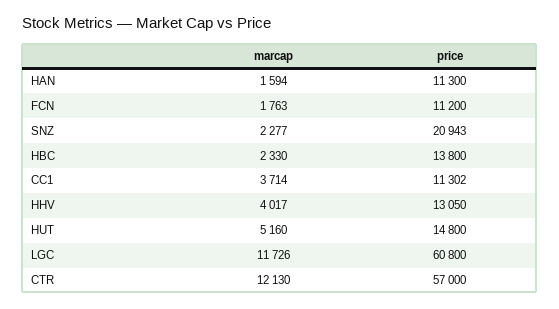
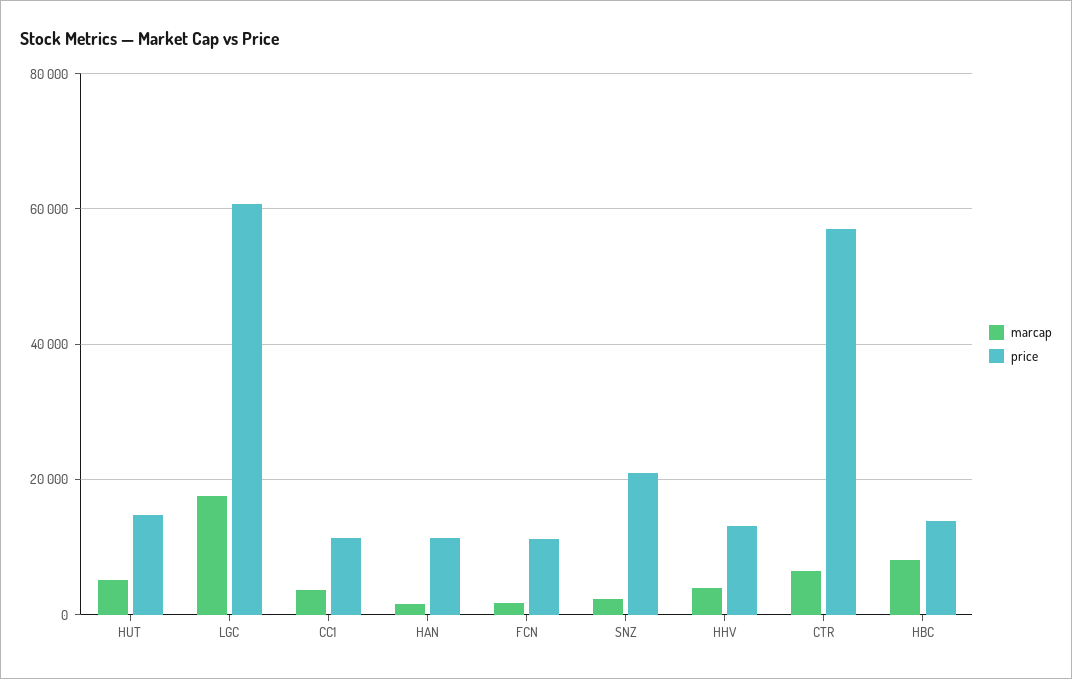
  {
    "marcap": {
      "HAN": 1594,
      "FCN": 1763,
      "SNZ": 2277,
-     "HBC": 2330,
+     "HBC": 8000,
      "CC1": 3714,
      "HHV": 4017,
      "HUT": 5160,
-     "LGC": 11726,
+     "LGC": 18000,
-     "CTR": 12130
+     "CTR": 6000
    },
    "price": {
      "HAN": 11300,
      "FCN": 11200,
      "SNZ": 20943,
      "HBC": 13800,
      "CC1": 11302,
      "HHV": 13050,
      "HUT": 14800,
      "LGC": 60800,
      "CTR": 57000
    }
  }

